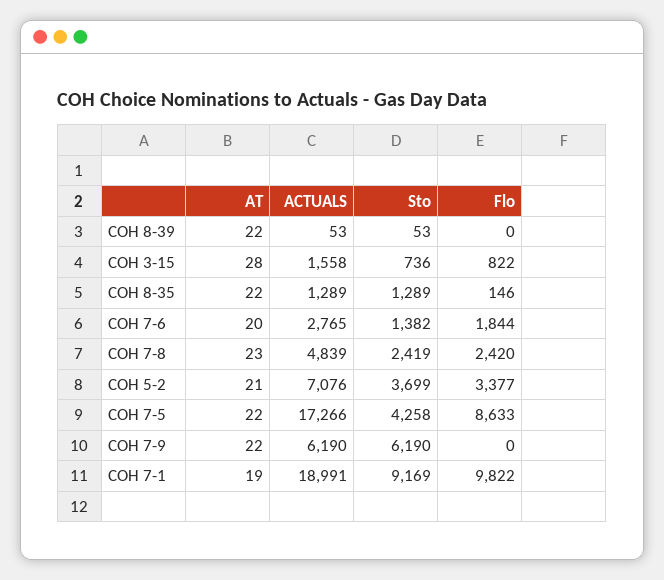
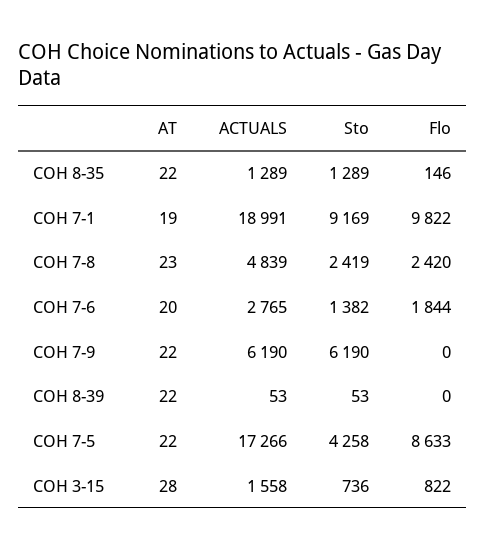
  {
    "AT": {
      "COH 8-39": 22,
      "COH 3-15": 28,
      "COH 8-35": 22,
      "COH 7-6": 20,
      "COH 7-8": 23,
-     "COH 5-2": 21,
      "COH 7-5": 22,
      "COH 7-9": 22,
      "COH 7-1": 19
    },
    "ACTUALS": {
      "COH 8-39": 53,
      "COH 3-15": 1558,
      "COH 8-35": 1289,
      "COH 7-6": 2765,
      "COH 7-8": 4839,
-     "COH 5-2": 7076,
      "COH 7-5": 17266,
      "COH 7-9": 6190,
      "COH 7-1": 18991
    },
    "Sto": {
      "COH 8-39": 53,
      "COH 3-15": 736,
      "COH 8-35": 1289,
      "COH 7-6": 1382,
      "COH 7-8": 2419,
-     "COH 5-2": 3699,
      "COH 7-5": 4258,
      "COH 7-9": 6190,
      "COH 7-1": 9169
    },
    "Flo": {
      "COH 8-39": 0,
      "COH 3-15": 822,
      "COH 8-35": 146,
      "COH 7-6": 1844,
      "COH 7-8": 2420,
-     "COH 5-2": 3377,
      "COH 7-5": 8633,
      "COH 7-9": 0,
      "COH 7-1": 9822
    }
  }

